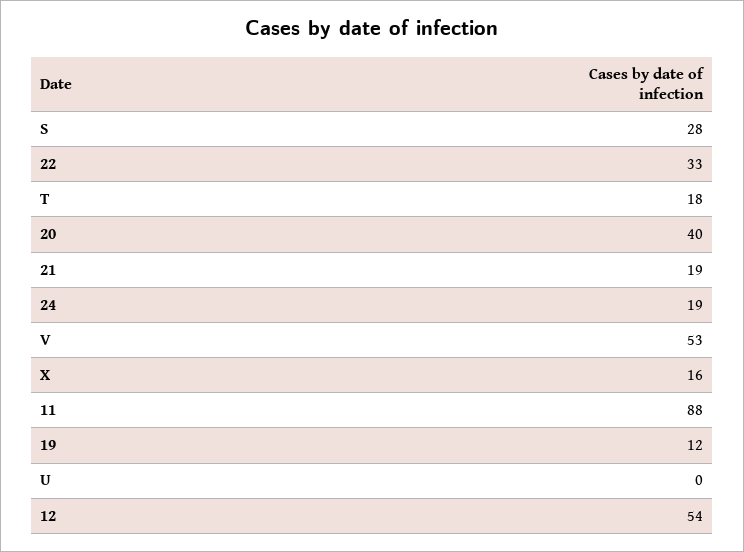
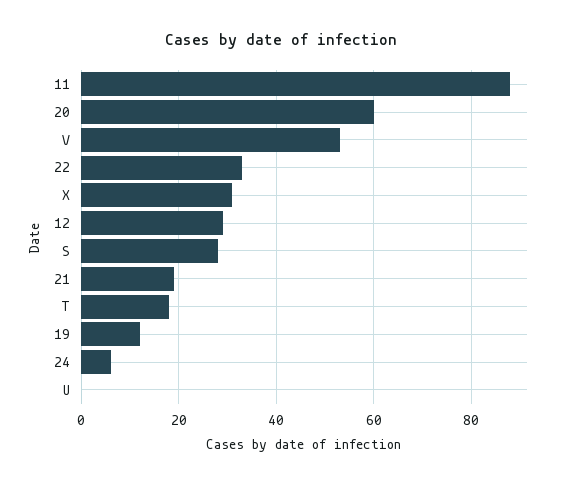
  {
    "S": 28,
    "22": 33,
    "T": 18,
-   "20": 40,
+   "20": 60,
    "21": 19,
-   "24": 19,
+   "24": 5,
    "V": 53,
-   "X": 16,
+   "X": 30,
    "11": 88,
    "19": 12,
    "U": 0,
-   "12": 54
+   "12": 30
  }

